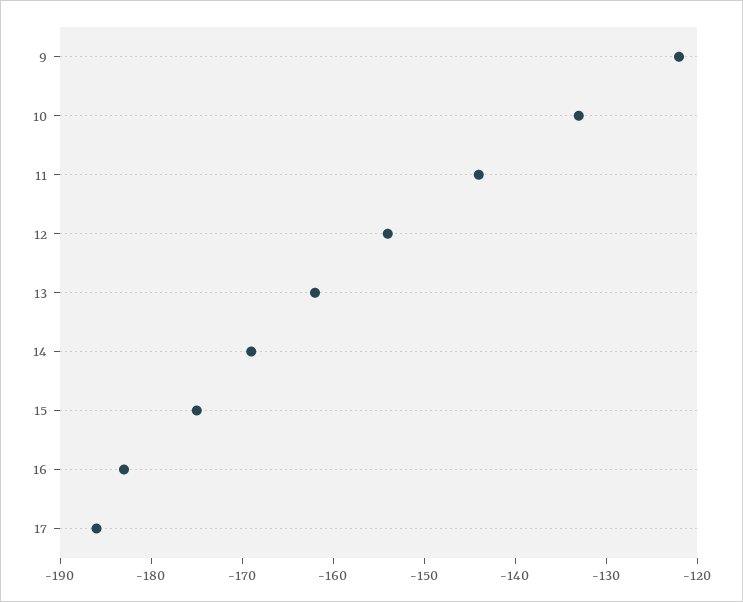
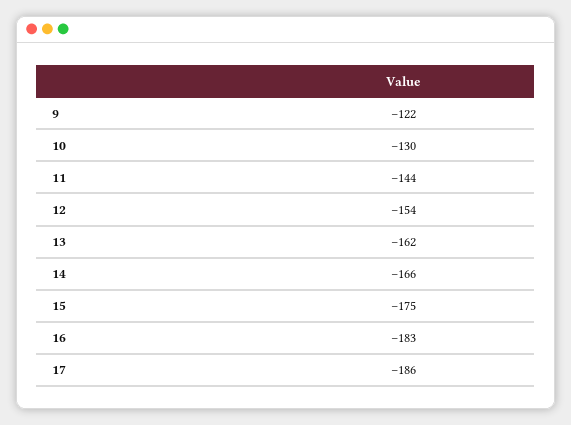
  {
    "9": -122,
-   "10": -133,
+   "10": -130,
    "11": -144,
    "12": -154,
    "13": -162,
-   "14": -169,
+   "14": -166,
    "15": -175,
    "16": -183,
    "17": -186
  }

